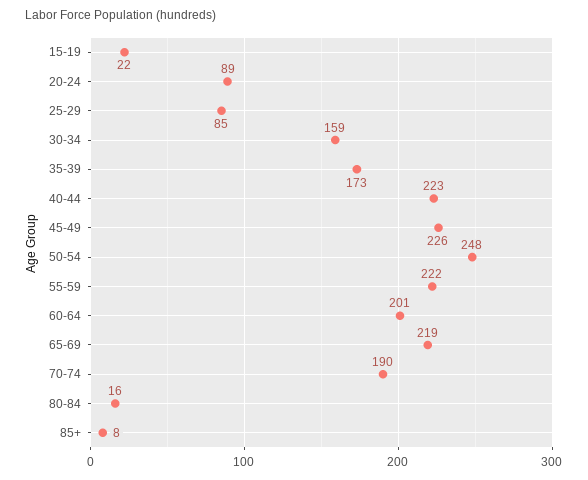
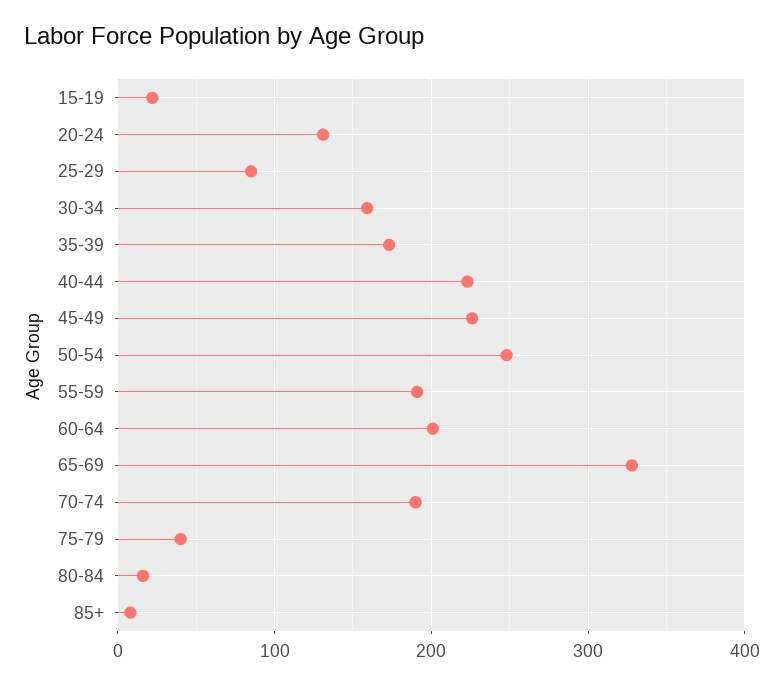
  {
    "15-19": 22,
-   "20-24": 89,
+   "20-24": 130,
    "25-29": 85,
    "30-34": 159,
    "35-39": 173,
    "40-44": 223,
    "45-49": 226,
    "50-54": 248,
-   "55-59": 222,
+   "55-59": 190,
    "60-64": 201,
-   "65-69": 219,
+   "65-69": 330,
    "70-74": 190,
    "80-84": 16,
-   "85+": 8
+   "85+": 8,
+   "75-79": 40
  }

